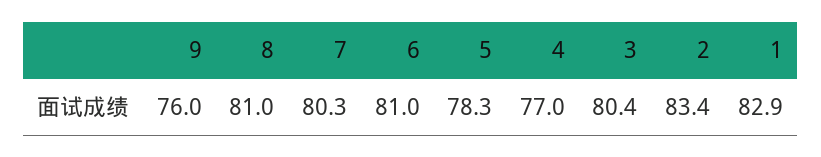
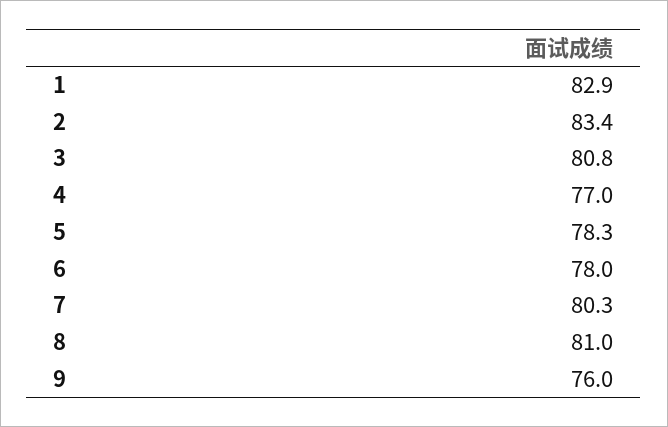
  {
    "9": 76,
    "8": 81,
    "7": 80.3,
-   "6": 81,
+   "6": 78,
    "5": 78.3,
    "4": 77,
-   "3": 80.4,
+   "3": 80.8,
    "2": 83.4,
    "1": 82.9
  }

